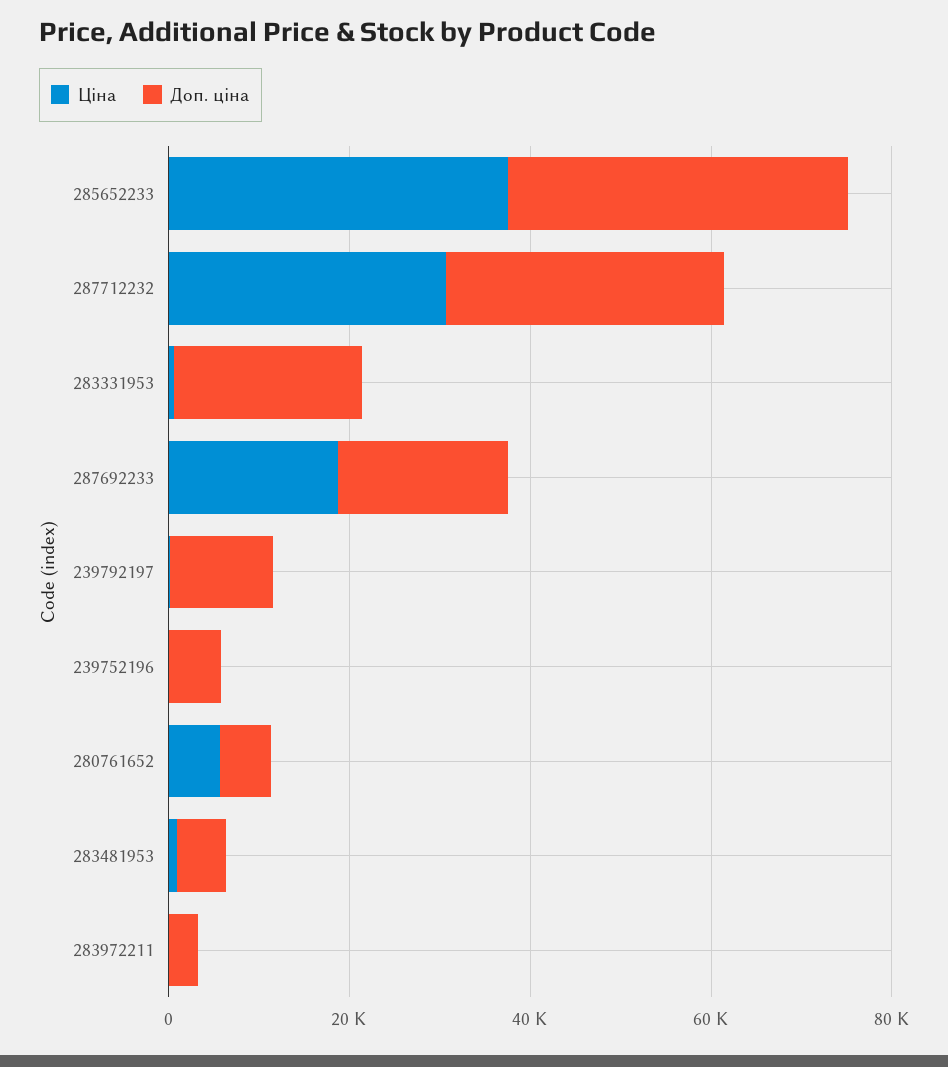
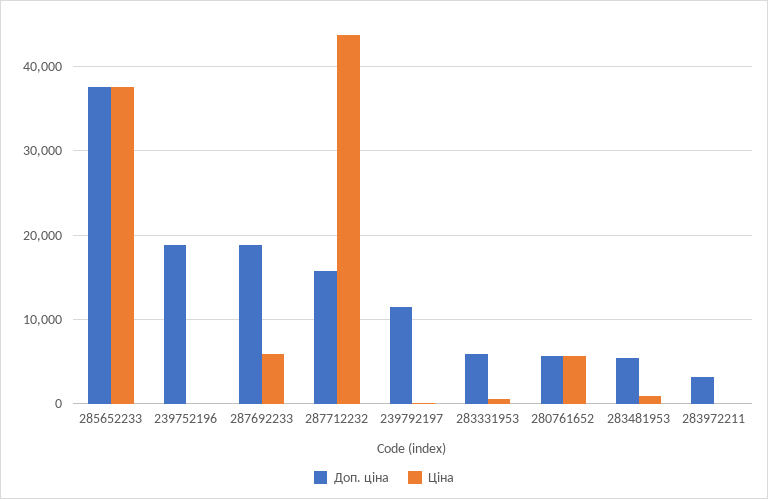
  {
    "Ціна": {
      "285652233": 38000,
-     "287712232": 30000,
+     "287712232": 44000,
      "283331953": 1000,
-     "287692233": 20000,
+     "287692233": 6000,
      "239792197": 0,
      "239752196": 0,
      "280761652": 6000,
      "283481953": 1000,
      "283972211": 0
    },
    "Доп. ціна": {
      "285652233": 38000,
-     "287712232": 30000,
+     "287712232": 16000,
-     "283331953": 20000,
+     "283331953": 6000,
      "287692233": 19000,
      "239792197": 11000,
-     "239752196": 5000,
+     "239752196": 19000,
      "280761652": 6000,
      "283481953": 5000,
      "283972211": 3000
    }
  }

